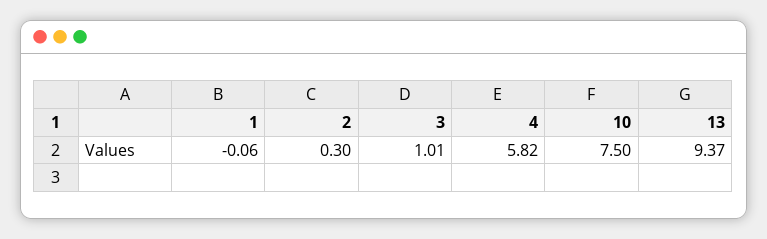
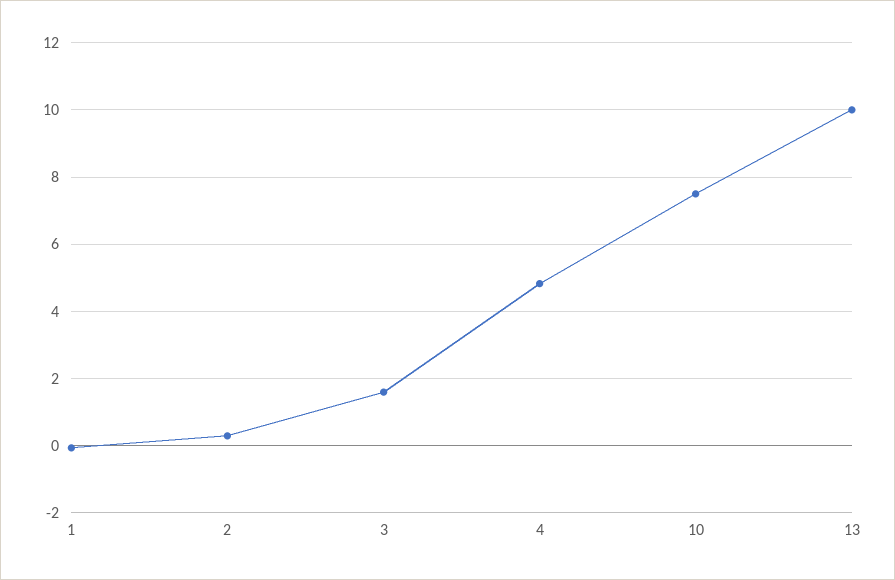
  {
    "1": -0.06,
    "2": 0.3,
-   "3": 1.01,
+   "3": 1.6,
-   "4": 5.82,
+   "4": 4.8,
    "10": 7.5,
-   "13": 9.37
+   "13": 10
  }

